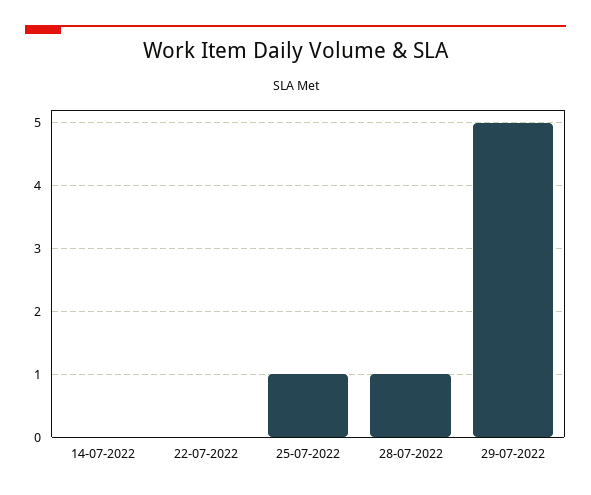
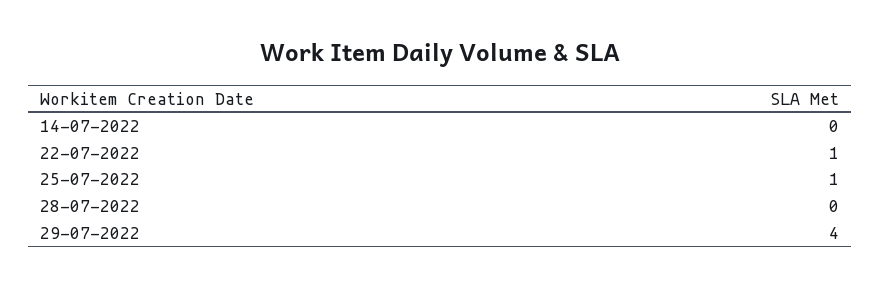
  {
    "14-07-2022": 0,
-   "22-07-2022": 0,
+   "22-07-2022": 1,
    "25-07-2022": 1,
-   "28-07-2022": 1,
+   "28-07-2022": 0,
-   "29-07-2022": 5
+   "29-07-2022": 4
  }

